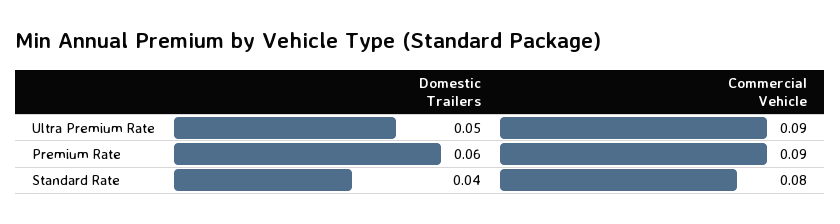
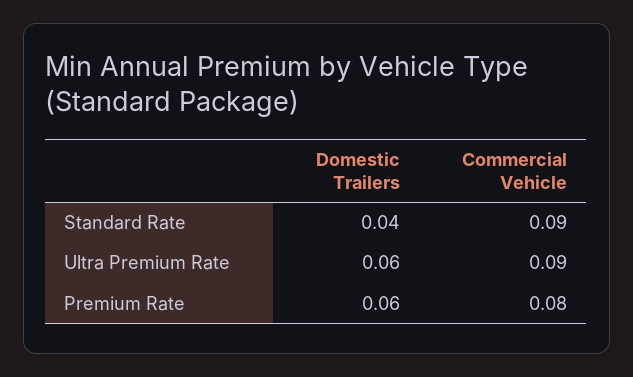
  {
    "Domestic Trailers": {
-     "Ultra Premium Rate": 0.05,
+     "Ultra Premium Rate": 0.06,
      "Premium Rate": 0.06,
      "Standard Rate": 0.04
    },
    "Commercial Vehicle": {
      "Ultra Premium Rate": 0.09,
-     "Premium Rate": 0.09,
+     "Premium Rate": 0.08,
-     "Standard Rate": 0.08
+     "Standard Rate": 0.09
    }
  }

